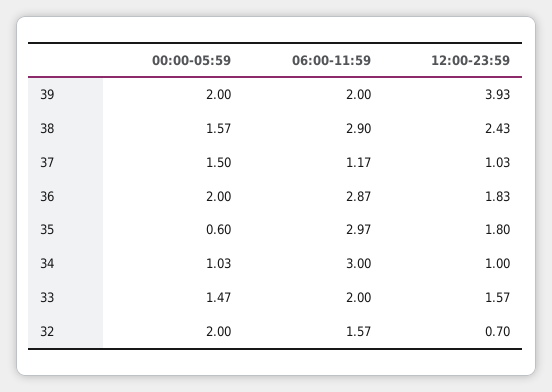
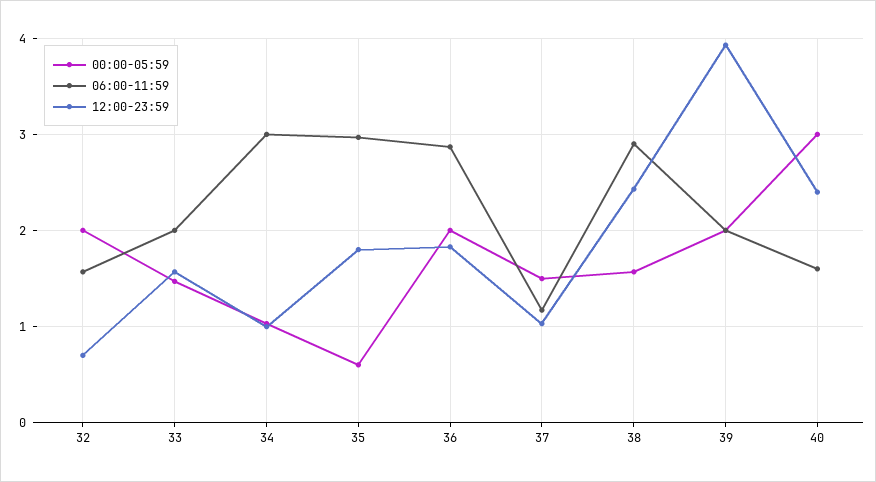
  {
    "00:00-05:59": {
      "39": 2,
      "38": 1.57,
      "37": 1.5,
      "36": 2,
      "35": 0.6,
      "34": 1.03,
      "33": 1.47,
-     "32": 2
+     "32": 2,
+     "40": 3
    },
    "06:00-11:59": {
      "39": 2,
      "38": 2.9,
      "37": 1.17,
      "36": 2.87,
      "35": 2.97,
      "34": 3,
      "33": 2,
-     "32": 1.57
+     "32": 1.57,
+     "40": 1.6
    },
    "12:00-23:59": {
      "39": 3.93,
      "38": 2.43,
      "37": 1.03,
      "36": 1.83,
      "35": 1.8,
      "34": 1,
      "33": 1.57,
-     "32": 0.7
+     "32": 0.7,
+     "40": 2.4
    }
  }

